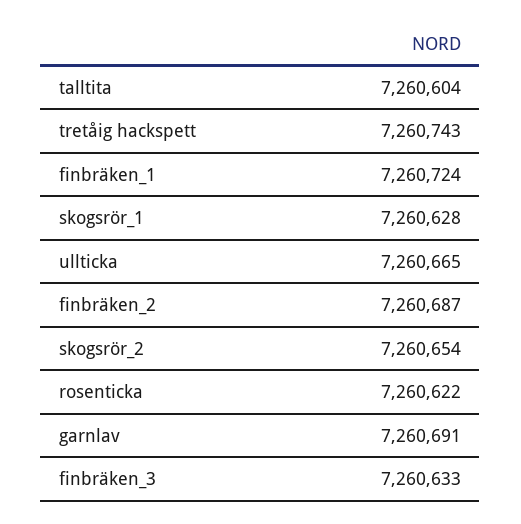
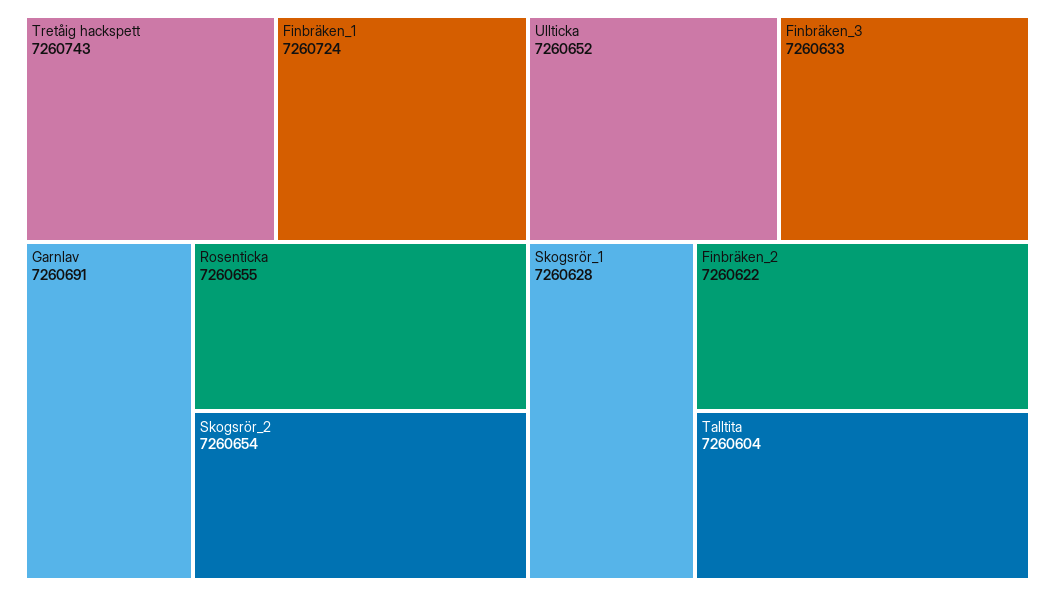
  {
    "talltita": 7260604,
    "tretåig hackspett": 7260743,
    "finbräken_1": 7260724,
    "skogsrör_1": 7260628,
-   "ullticka": 7260665,
+   "ullticka": 7260652,
-   "finbräken_2": 7260687,
+   "finbräken_2": 7260622,
    "skogsrör_2": 7260654,
-   "rosenticka": 7260622,
+   "rosenticka": 7260655,
    "garnlav": 7260691,
    "finbräken_3": 7260633
  }

